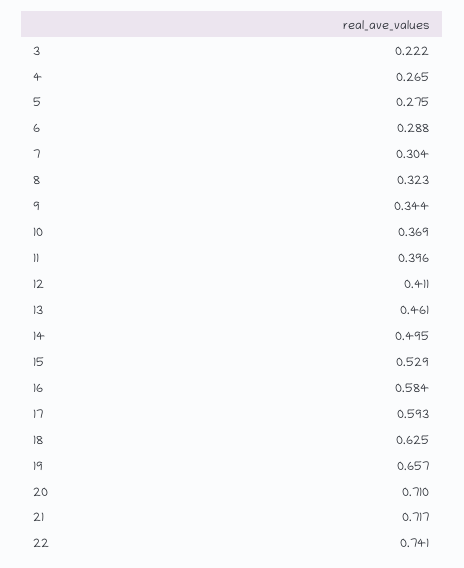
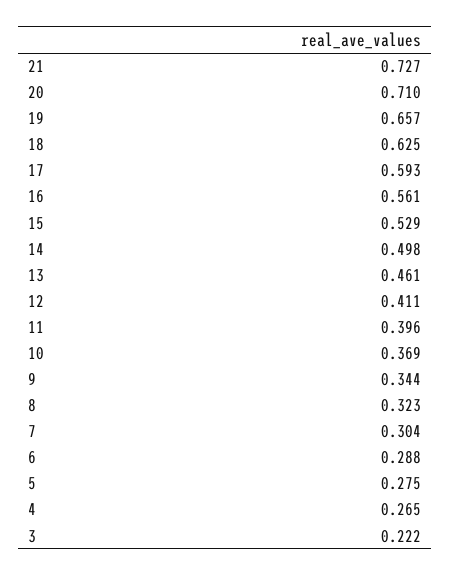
  {
    "3": 0.222,
    "4": 0.265,
    "5": 0.275,
    "6": 0.288,
    "7": 0.304,
    "8": 0.323,
    "9": 0.344,
    "10": 0.369,
    "11": 0.396,
    "12": 0.411,
    "13": 0.461,
-   "14": 0.495,
+   "14": 0.498,
    "15": 0.529,
-   "16": 0.584,
+   "16": 0.561,
    "17": 0.593,
    "18": 0.625,
    "19": 0.657,
    "20": 0.71,
-   "21": 0.717,
+   "21": 0.727
-   "22": 0.741
  }

